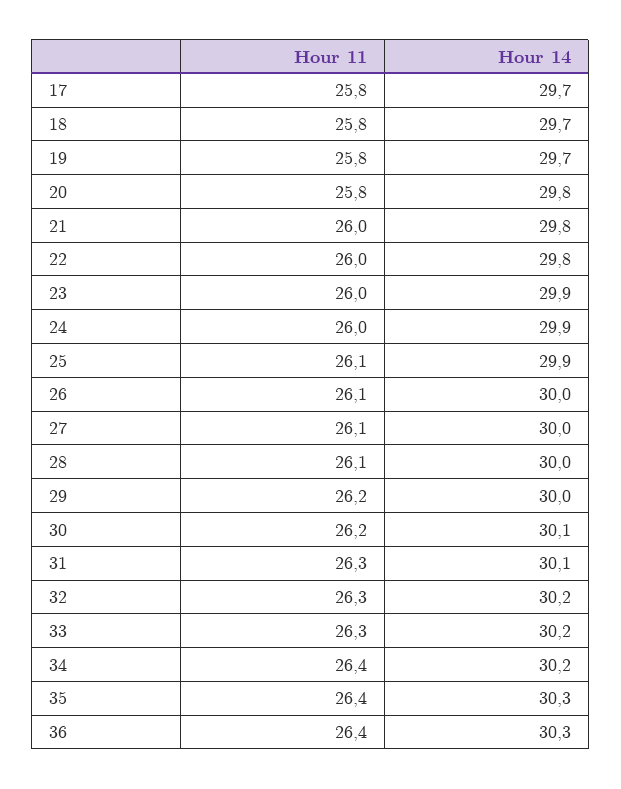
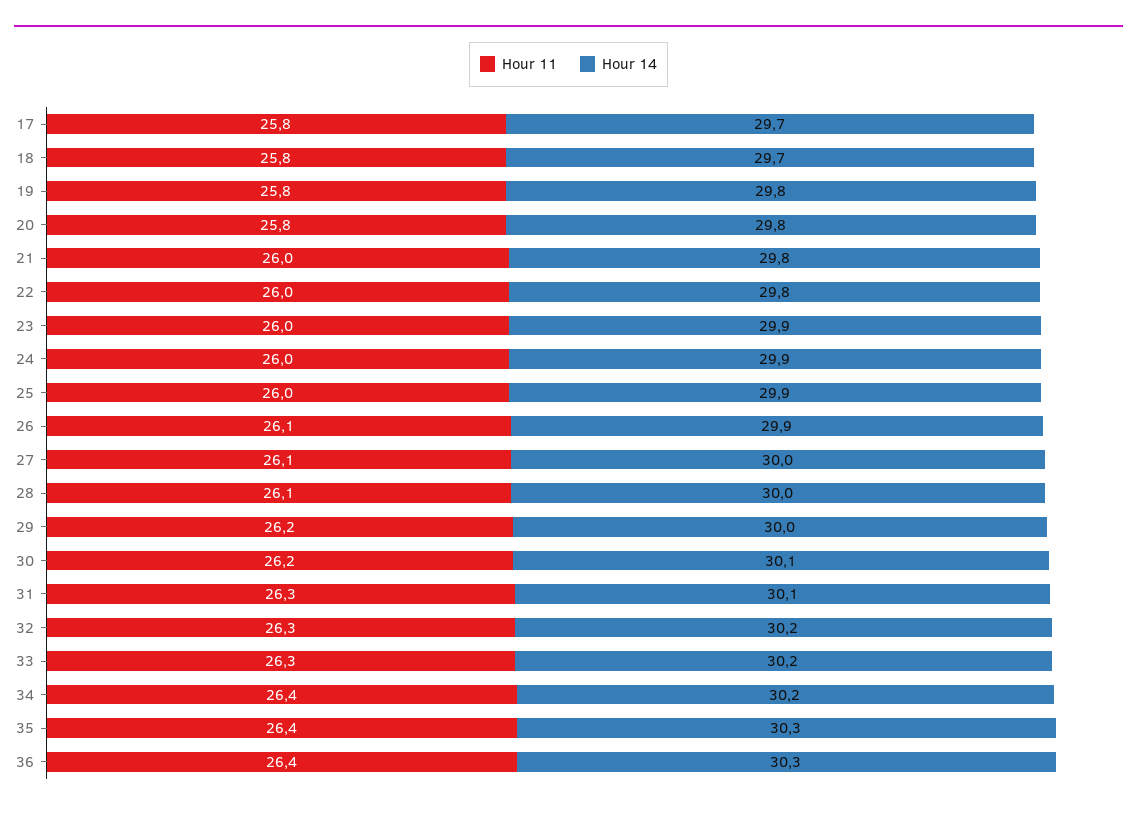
  {
    "Hour 11": {
      "17": 25.8,
      "18": 25.8,
      "19": 25.8,
      "20": 25.8,
      "21": 26,
      "22": 26,
      "23": 26,
      "24": 26,
-     "25": 26.1,
+     "25": 26,
      "26": 26.1,
      "27": 26.1,
      "28": 26.1,
      "29": 26.2,
      "30": 26.2,
      "31": 26.3,
      "32": 26.3,
      "33": 26.3,
      "34": 26.4,
      "35": 26.4,
      "36": 26.4
    },
    "Hour 14": {
      "17": 29.7,
      "18": 29.7,
-     "19": 29.7,
+     "19": 29.8,
      "20": 29.8,
      "21": 29.8,
      "22": 29.8,
      "23": 29.9,
      "24": 29.9,
      "25": 29.9,
-     "26": 30,
+     "26": 29.9,
      "27": 30,
      "28": 30,
      "29": 30,
      "30": 30.1,
      "31": 30.1,
      "32": 30.2,
      "33": 30.2,
      "34": 30.2,
      "35": 30.3,
      "36": 30.3
    }
  }

